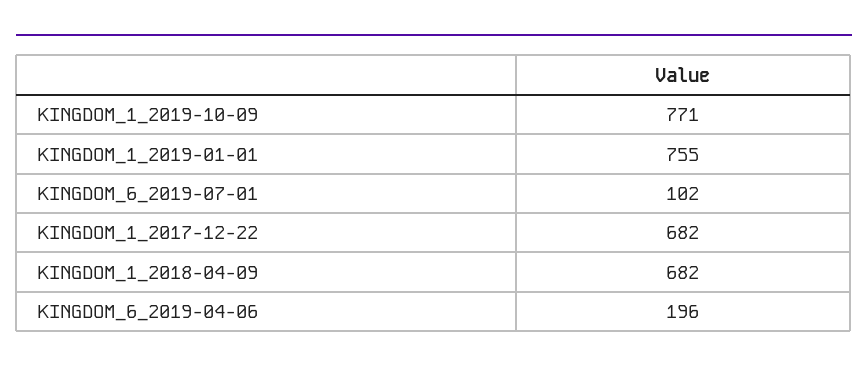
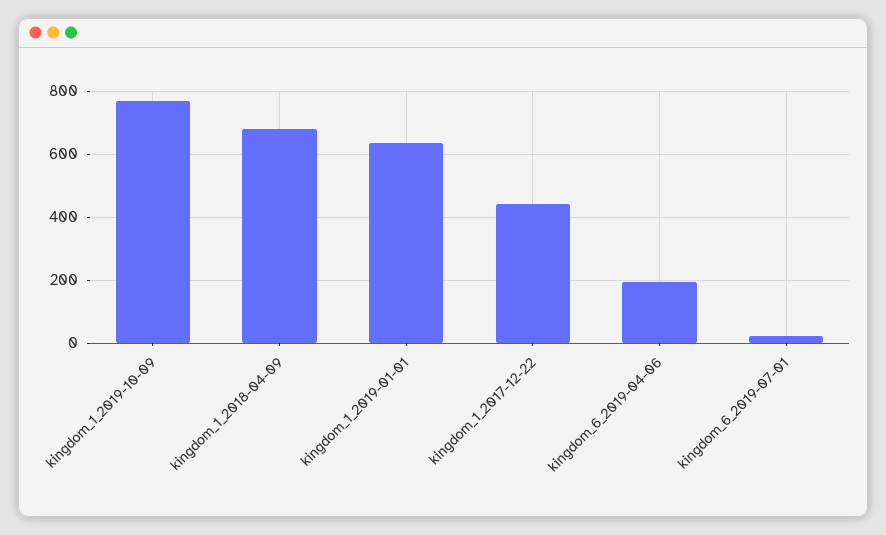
  {
    "KINGDOM_1_2019-10-09": 771,
-   "KINGDOM_1_2019-01-01": 755,
+   "KINGDOM_1_2019-01-01": 640,
-   "KINGDOM_6_2019-07-01": 102,
+   "KINGDOM_6_2019-07-01": 20,
-   "KINGDOM_1_2017-12-22": 682,
+   "KINGDOM_1_2017-12-22": 440,
    "KINGDOM_1_2018-04-09": 682,
    "KINGDOM_6_2019-04-06": 196
  }

